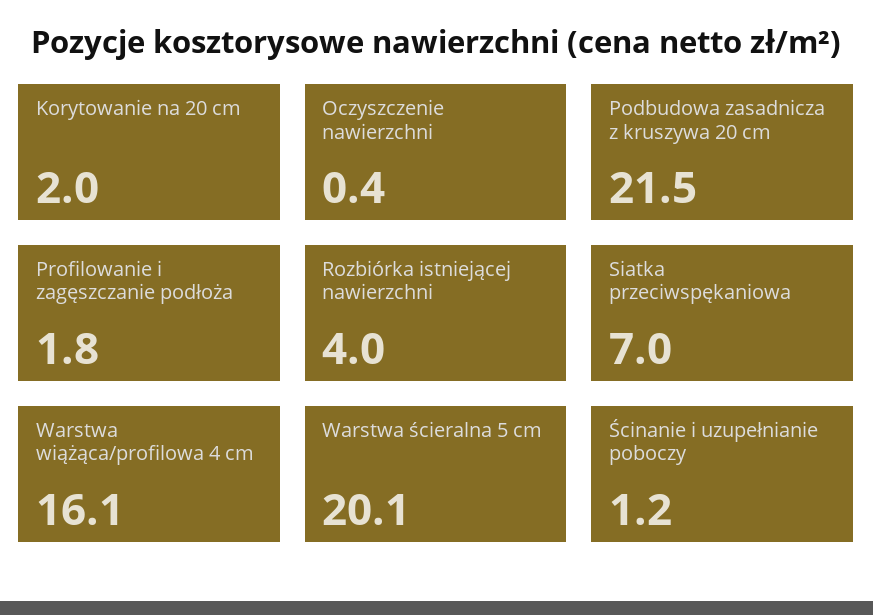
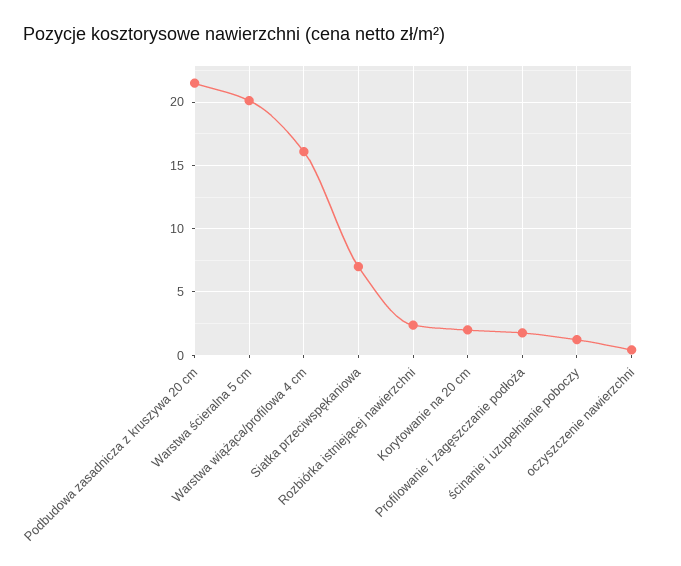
  {
    "Korytowanie na 20 cm": 2,
    "Oczyszczenie nawierzchni": 0.4,
    "Podbudowa zasadnicza z kruszywa 20 cm": 21.5,
    "Profilowanie i zagęszczanie podłoża": 1.8,
-   "Rozbiórka istniejącej nawierzchni": 4,
+   "Rozbiórka istniejącej nawierzchni": 2.5,
    "Siatka przeciwspękaniowa": 7,
    "Warstwa wiążąca/profilowa 4 cm": 16.1,
    "Warstwa ścieralna 5 cm": 20.1,
    "Ścinanie i uzupełnianie poboczy": 1.2
  }

